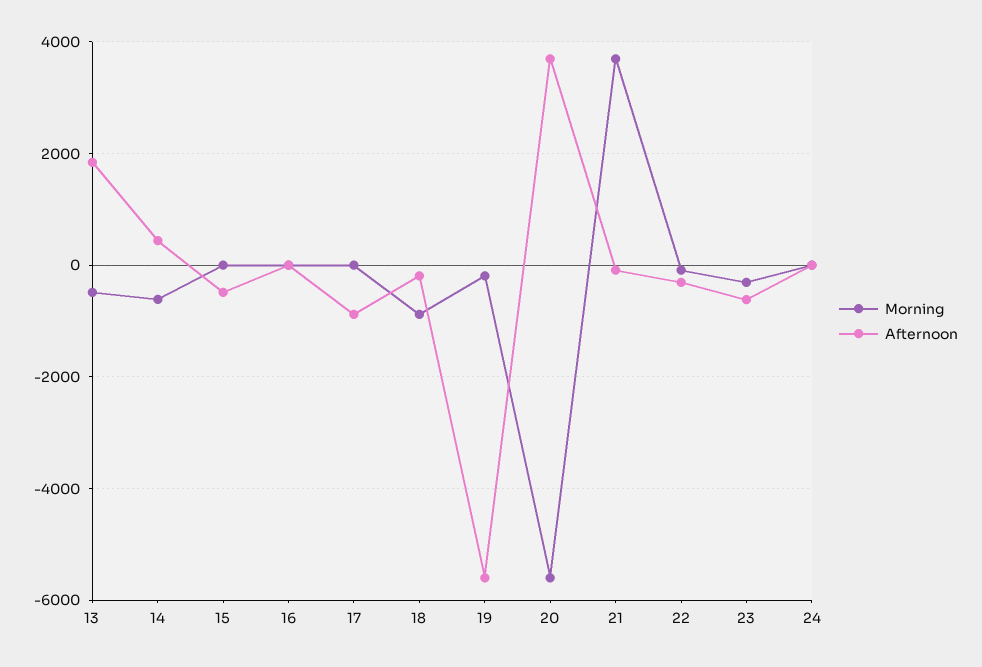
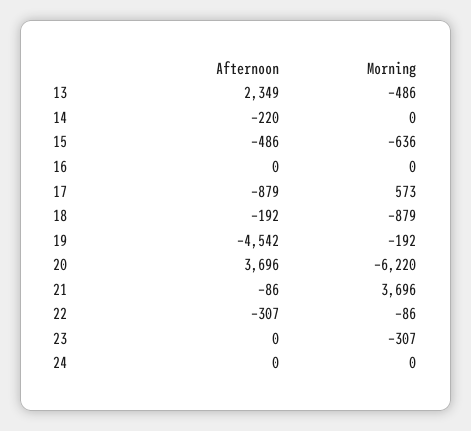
  {
    "Morning": {
      "13": -486,
-     "14": -600,
+     "14": 0,
-     "15": 0,
+     "15": -636,
      "16": 0,
-     "17": 0,
+     "17": 573,
      "18": -879,
      "19": -192,
-     "20": -5600,
+     "20": -6220,
      "21": 3696,
      "22": -86,
      "23": -307,
      "24": 0
    },
    "Afternoon": {
-     "13": 1800,
+     "13": 2349,
-     "14": 400,
+     "14": -220,
      "15": -486,
      "16": 0,
      "17": -879,
      "18": -192,
-     "19": -5600,
+     "19": -4542,
      "20": 3696,
      "21": -86,
      "22": -307,
-     "23": -600,
+     "23": 0,
      "24": 0
    }
  }

